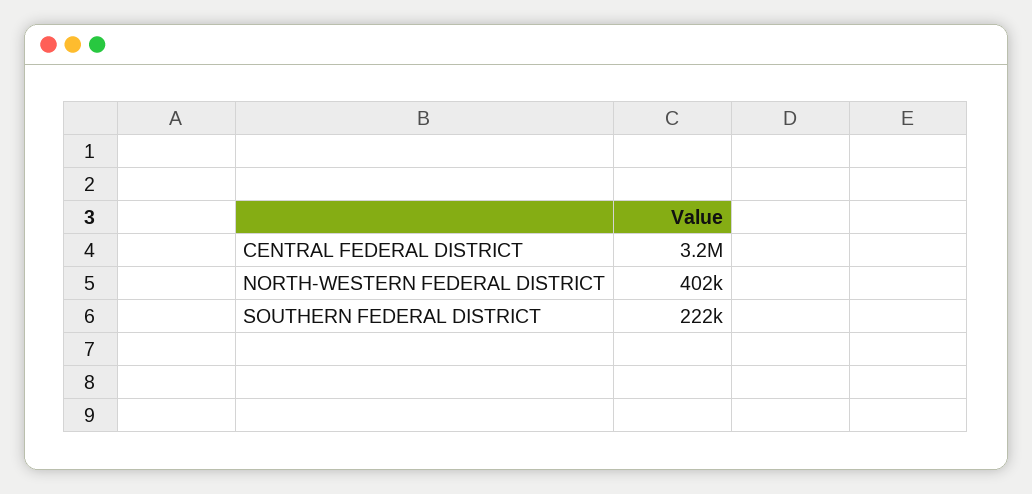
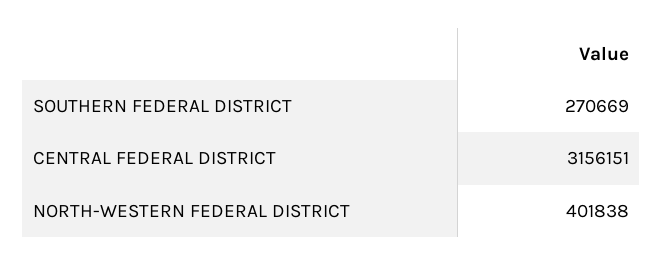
  {
    "CENTRAL FEDERAL DISTRICT": 3156151,
    "NORTH-WESTERN FEDERAL DISTRICT": 401838,
-   "SOUTHERN FEDERAL DISTRICT": 222000
+   "SOUTHERN FEDERAL DISTRICT": 270669
  }

